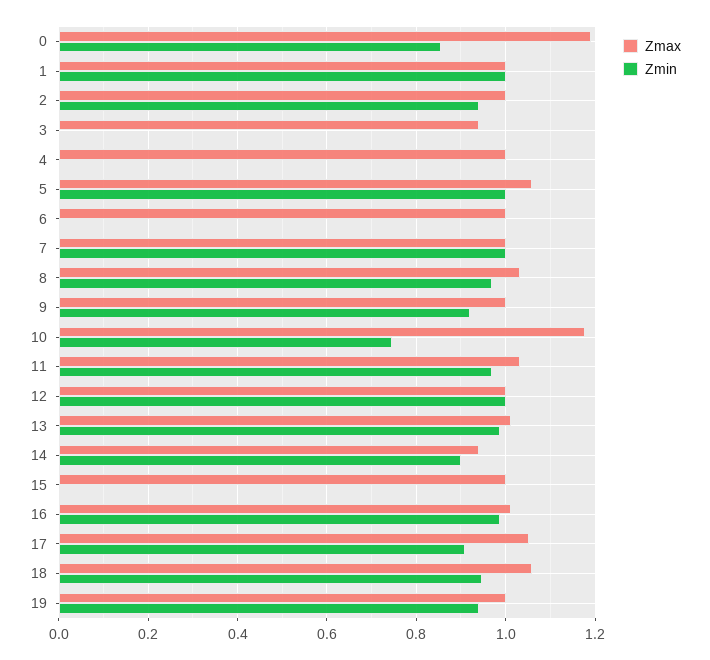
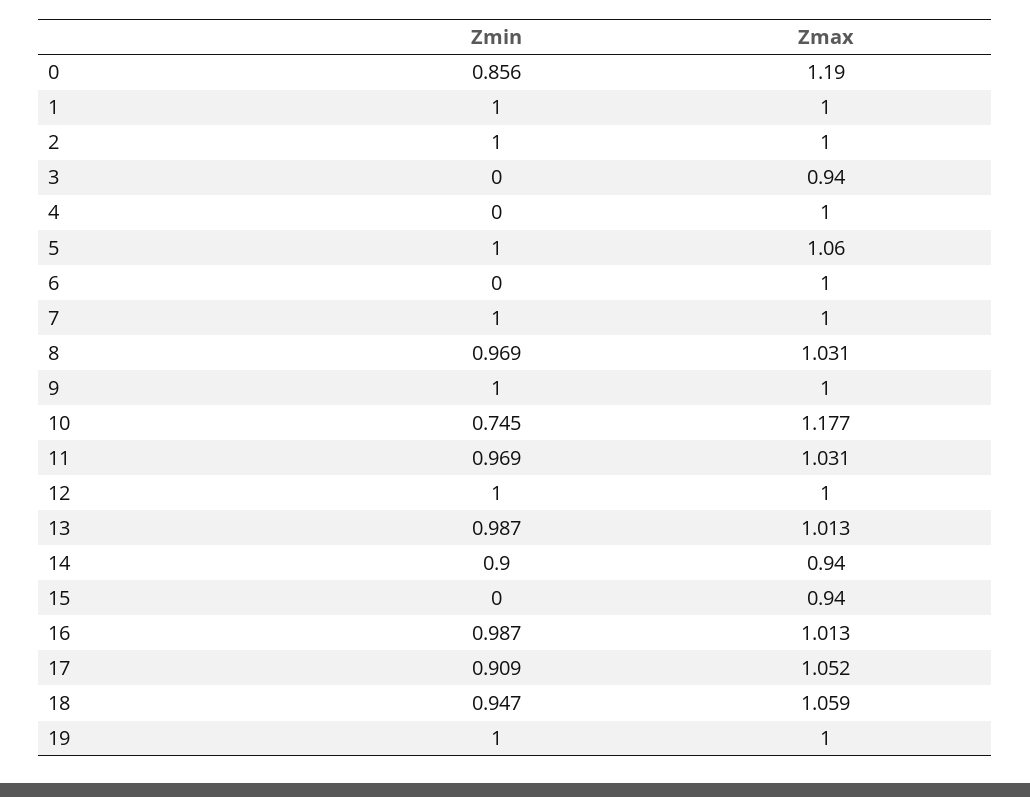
  {
    "Zmax": {
      "0": 1.19,
      "1": 1,
      "2": 1,
      "3": 0.94,
      "4": 1,
      "5": 1.06,
      "6": 1,
      "7": 1,
      "8": 1.031,
      "9": 1,
      "10": 1.177,
      "11": 1.031,
      "12": 1,
      "13": 1.013,
      "14": 0.94,
-     "15": 1,
+     "15": 0.94,
      "16": 1.013,
      "17": 1.052,
      "18": 1.059,
      "19": 1
    },
    "Zmin": {
      "0": 0.856,
      "1": 1,
-     "2": 0.94,
+     "2": 1,
      "3": 0,
      "4": 0,
      "5": 1,
      "6": 0,
      "7": 1,
      "8": 0.969,
-     "9": 0.92,
+     "9": 1,
      "10": 0.745,
      "11": 0.969,
      "12": 1,
      "13": 0.987,
      "14": 0.9,
      "15": 0,
      "16": 0.987,
      "17": 0.909,
      "18": 0.947,
-     "19": 0.94
+     "19": 1
    }
  }

